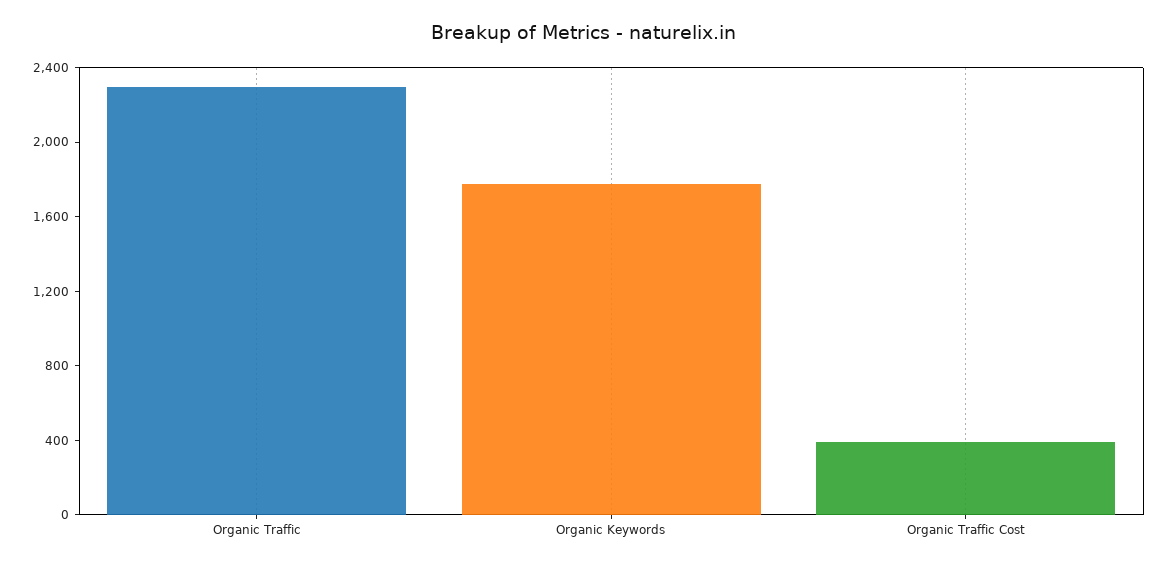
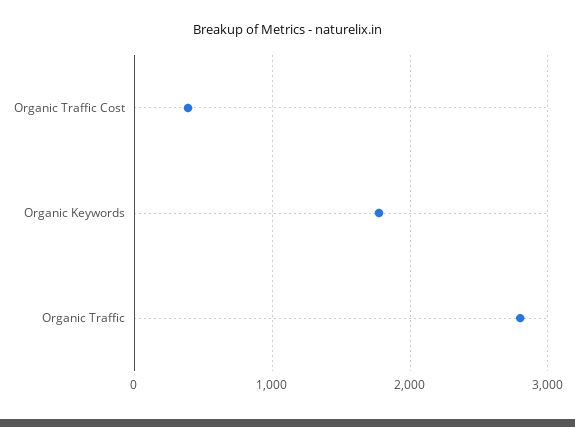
  {
-   "Organic Traffic": 2300,
+   "Organic Traffic": 2800,
    "Organic Keywords": 1800,
    "Organic Traffic Cost": 400
  }

